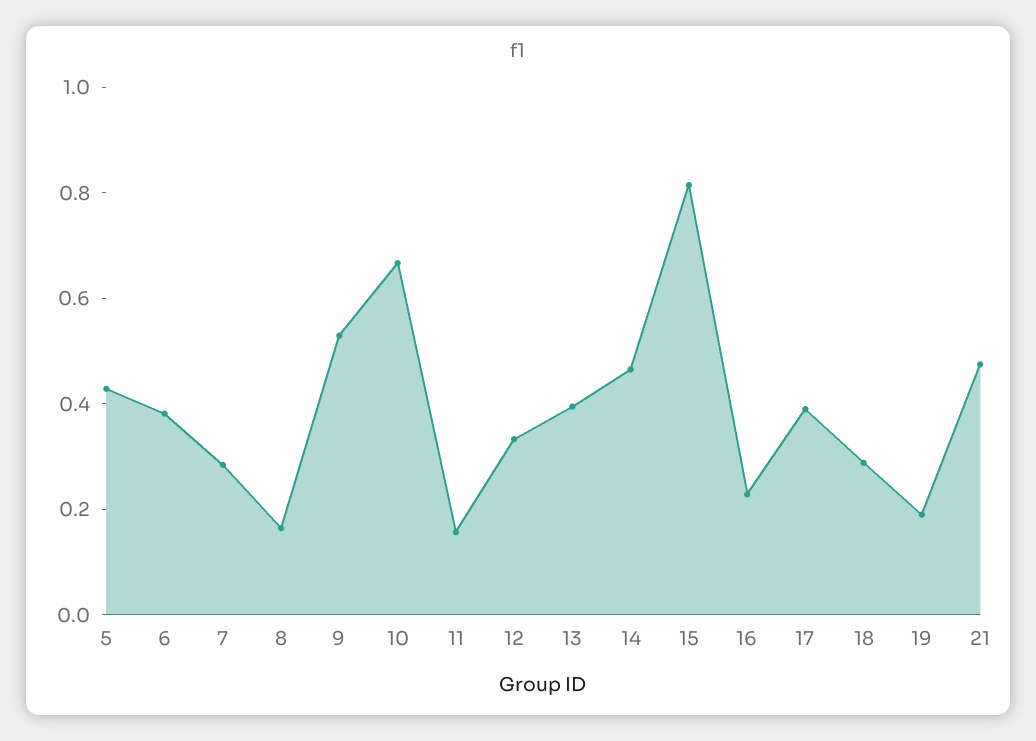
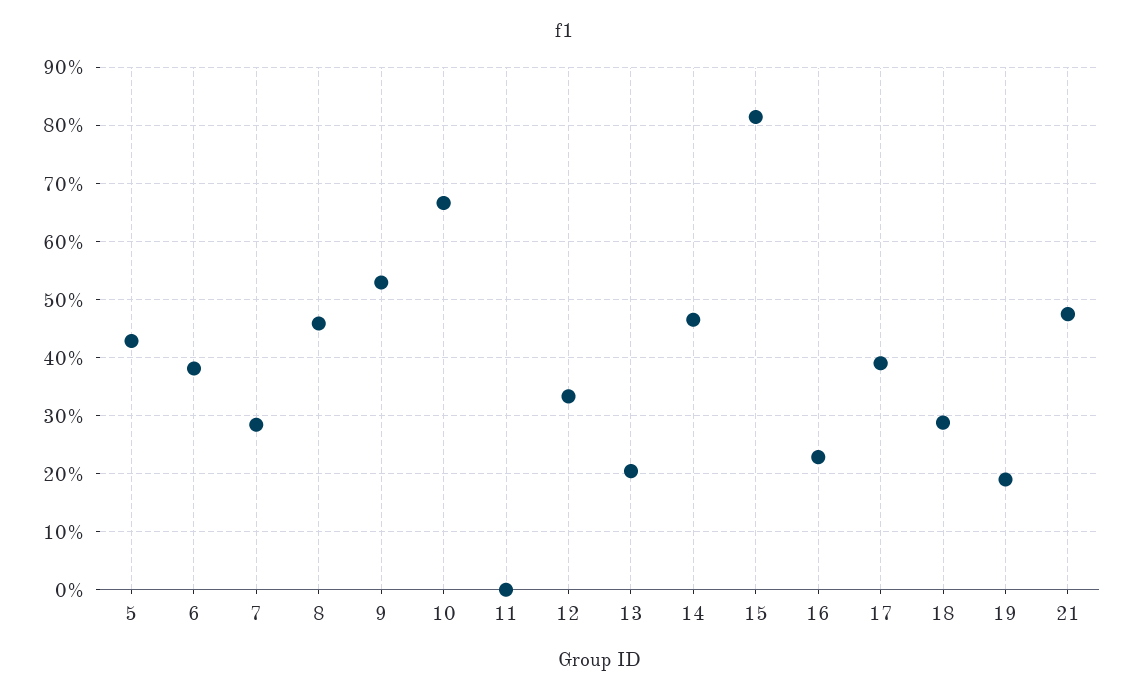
  {
    "5": 0.42,
    "6": 0.38,
    "7": 0.28,
-   "8": 0.15,
+   "8": 0.46,
    "9": 0.52,
    "10": 0.66,
-   "11": 0.15,
+   "11": 0,
    "12": 0.34,
-   "13": 0.4,
+   "13": 0.2,
    "14": 0.46,
    "15": 0.82,
    "16": 0.22,
    "17": 0.4,
    "18": 0.28,
    "19": 0.18,
    "21": 0.48
  }

